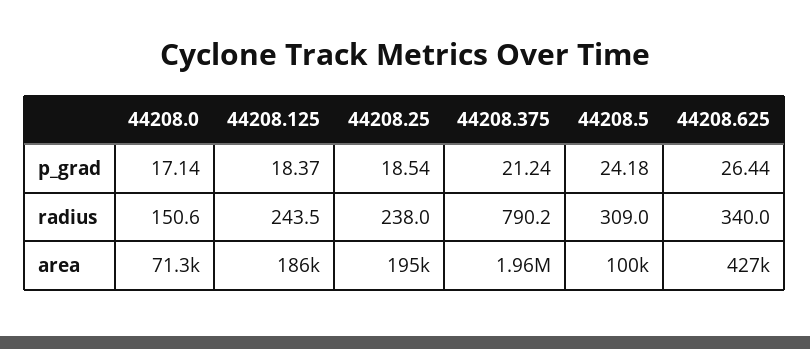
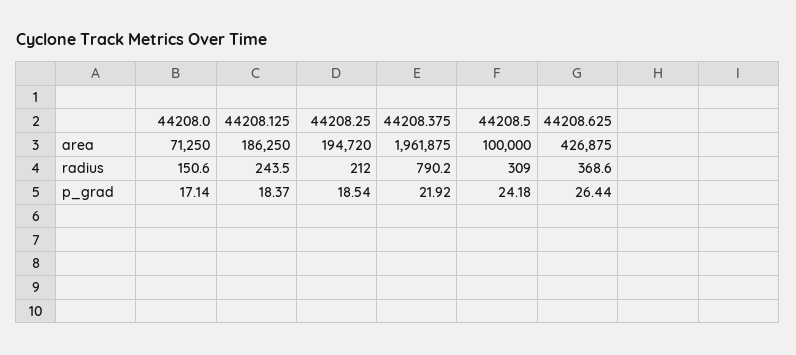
  {
    "44208.0": {
      "p_grad": 17.14,
      "radius": 150.6,
      "area": 71250
    },
    "44208.125": {
      "p_grad": 18.37,
      "radius": 243.5,
      "area": 186250
    },
    "44208.25": {
      "p_grad": 18.54,
-     "radius": 238,
+     "radius": 212,
      "area": 194720
    },
    "44208.375": {
-     "p_grad": 21.24,
+     "p_grad": 21.92,
      "radius": 790.2,
      "area": 1961875
    },
    "44208.5": {
      "p_grad": 24.18,
      "radius": 309,
      "area": 100000
    },
    "44208.625": {
      "p_grad": 26.44,
-     "radius": 340,
+     "radius": 368.6,
      "area": 426875
    }
  }

